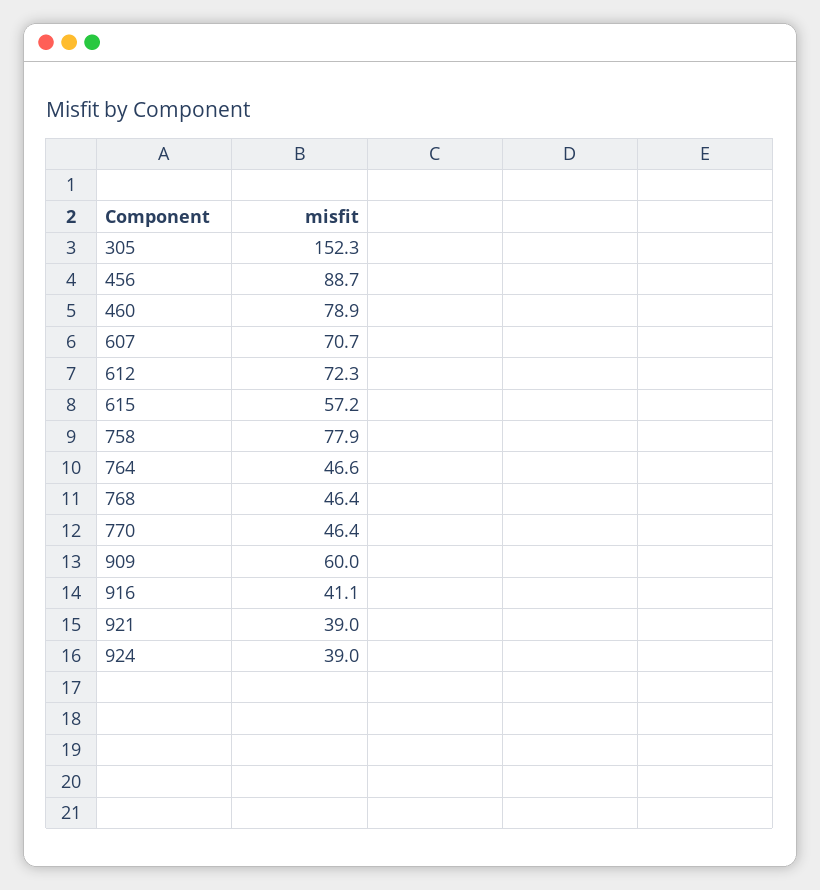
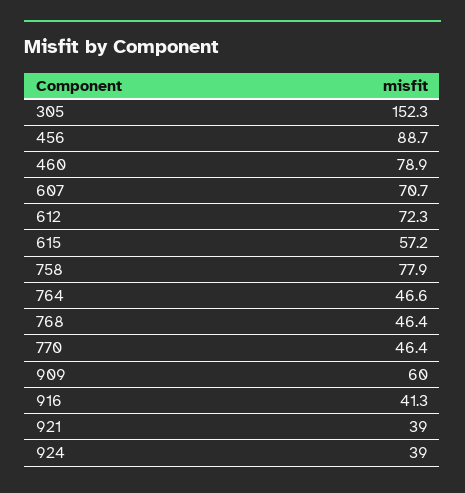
  {
    "305": 152.3,
    "456": 88.7,
    "460": 78.9,
    "607": 70.7,
    "612": 72.3,
    "615": 57.2,
    "758": 77.9,
    "764": 46.6,
    "768": 46.4,
    "770": 46.4,
    "909": 60,
-   "916": 41.1,
+   "916": 41.3,
    "921": 39,
    "924": 39
  }

